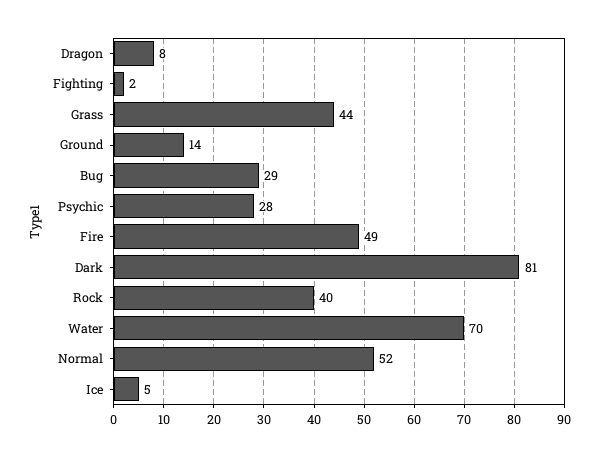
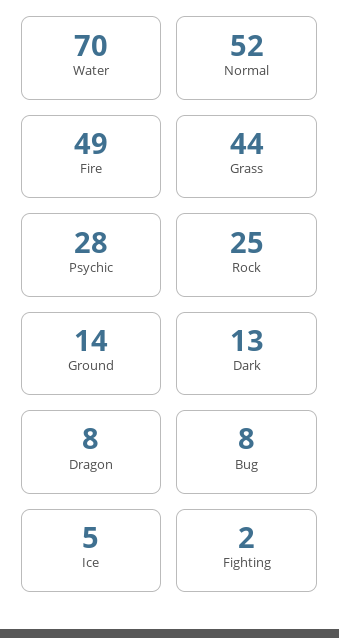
  {
    "Dragon": 8,
    "Fighting": 2,
    "Grass": 44,
    "Ground": 14,
-   "Bug": 29,
+   "Bug": 8,
    "Psychic": 28,
    "Fire": 49,
-   "Dark": 81,
+   "Dark": 13,
-   "Rock": 40,
+   "Rock": 25,
    "Water": 70,
    "Normal": 52,
    "Ice": 5
  }

